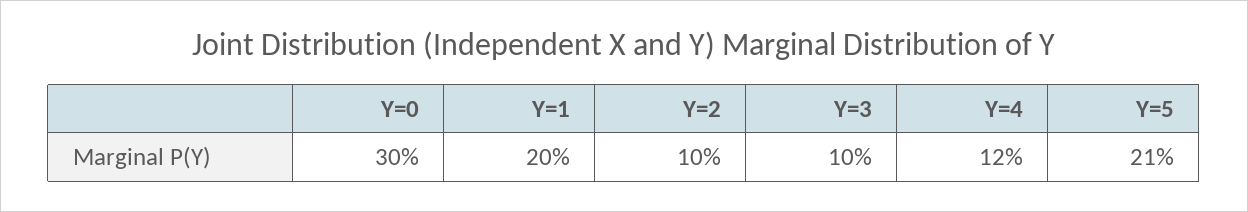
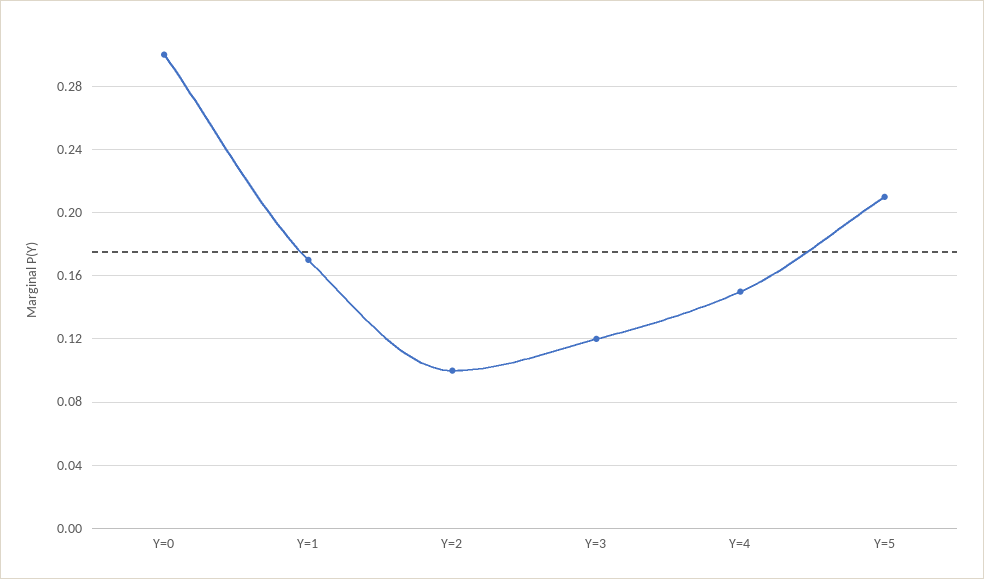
  {
    "Y=0": 0.3,
-   "Y=1": 0.2,
+   "Y=1": 0.17,
    "Y=2": 0.1,
-   "Y=3": 0.1,
+   "Y=3": 0.12,
-   "Y=4": 0.12,
+   "Y=4": 0.15,
    "Y=5": 0.21
  }

